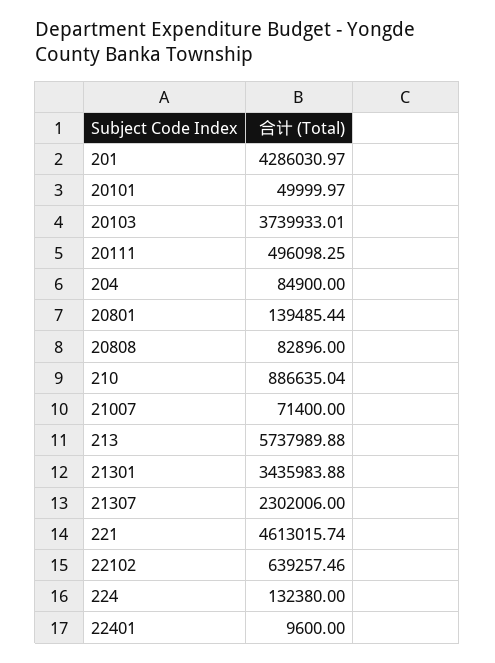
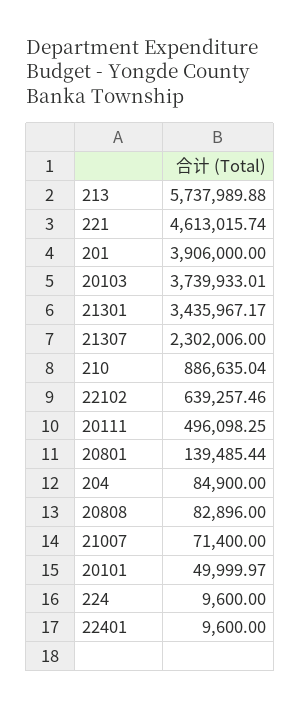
  {
-   "201": 4286030.97,
+   "201": 3906000,
    "20101": 49999.97,
    "20103": 3739933.01,
    "20111": 496098.25,
    "204": 84900,
    "20801": 139485.44,
    "20808": 82896,
    "210": 886635.04,
    "21007": 71400,
    "213": 5737989.88,
-   "21301": 3435983.88,
+   "21301": 3435967.17,
    "21307": 2302006,
    "221": 4613015.74,
    "22102": 639257.46,
-   "224": 132380,
+   "224": 9600,
    "22401": 9600
  }

